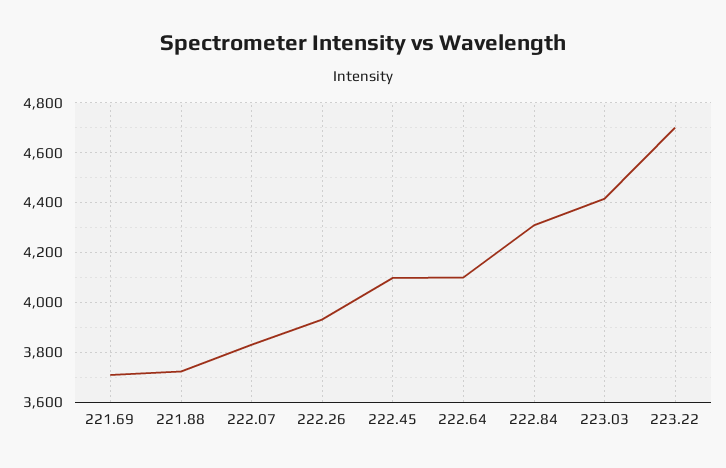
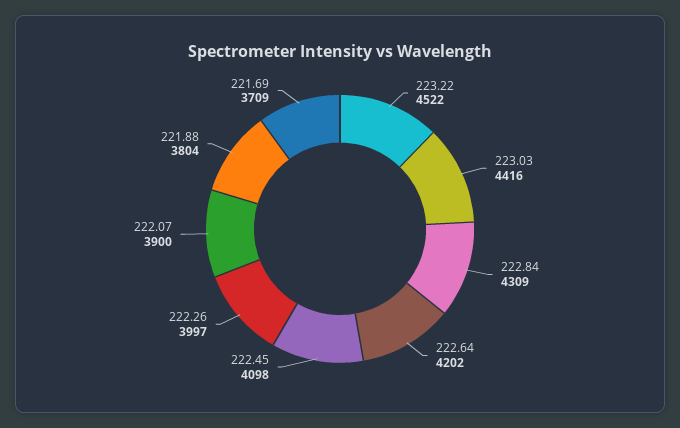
  {
    "221.69": 3709,
-   "221.88": 3725,
+   "221.88": 3804,
-   "222.07": 3825,
+   "222.07": 3900,
-   "222.26": 3925,
+   "222.26": 3997,
    "222.45": 4098,
-   "222.64": 4100,
+   "222.64": 4202,
    "222.84": 4309,
    "223.03": 4416,
-   "223.22": 4700
+   "223.22": 4522
  }

